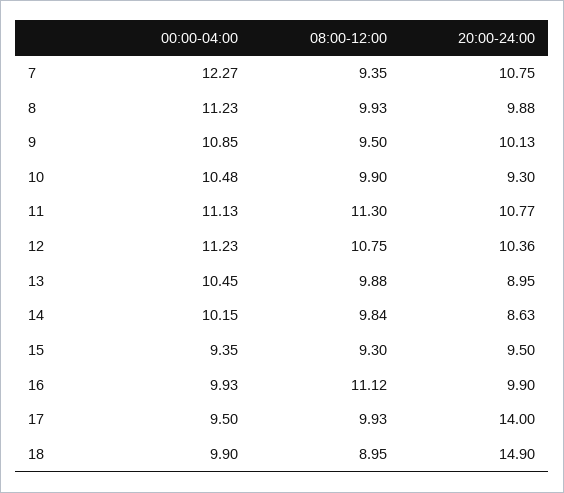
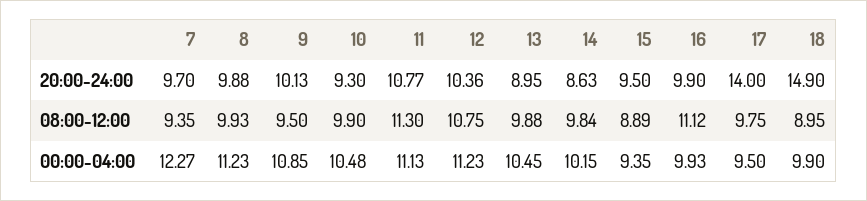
  {
    "00:00-04:00": {
      "7": 12.27,
      "8": 11.23,
      "9": 10.85,
      "10": 10.48,
      "11": 11.13,
      "12": 11.23,
      "13": 10.45,
      "14": 10.15,
      "15": 9.35,
      "16": 9.93,
      "17": 9.5,
      "18": 9.9
    },
    "08:00-12:00": {
      "7": 9.35,
      "8": 9.93,
      "9": 9.5,
      "10": 9.9,
      "11": 11.3,
      "12": 10.75,
      "13": 9.88,
      "14": 9.84,
-     "15": 9.3,
+     "15": 8.89,
      "16": 11.12,
-     "17": 9.93,
+     "17": 9.75,
      "18": 8.95
    },
    "20:00-24:00": {
-     "7": 10.75,
+     "7": 9.7,
      "8": 9.88,
      "9": 10.13,
      "10": 9.3,
      "11": 10.77,
      "12": 10.36,
      "13": 8.95,
      "14": 8.63,
      "15": 9.5,
      "16": 9.9,
      "17": 14,
      "18": 14.9
    }
  }

